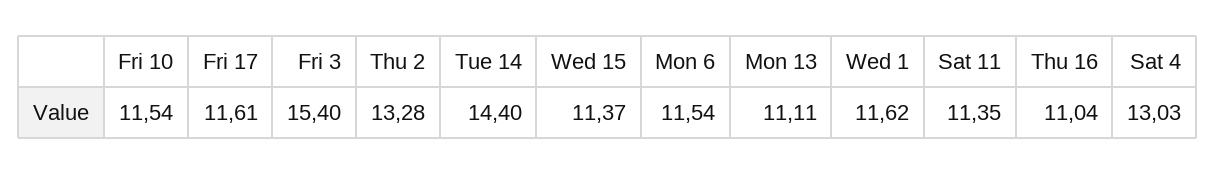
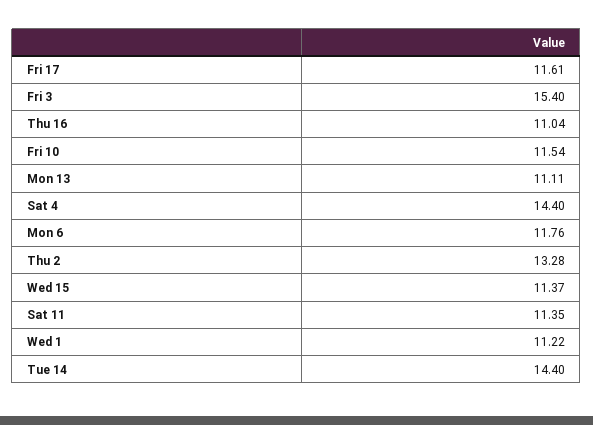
  {
    "Fri 10": 11.54,
    "Fri 17": 11.61,
    "Fri 3": 15.4,
    "Thu 2": 13.28,
    "Tue 14": 14.4,
    "Wed 15": 11.37,
-   "Mon 6": 11.54,
+   "Mon 6": 11.76,
    "Mon 13": 11.11,
-   "Wed 1": 11.62,
+   "Wed 1": 11.22,
    "Sat 11": 11.35,
    "Thu 16": 11.04,
-   "Sat 4": 13.03
+   "Sat 4": 14.4
  }

